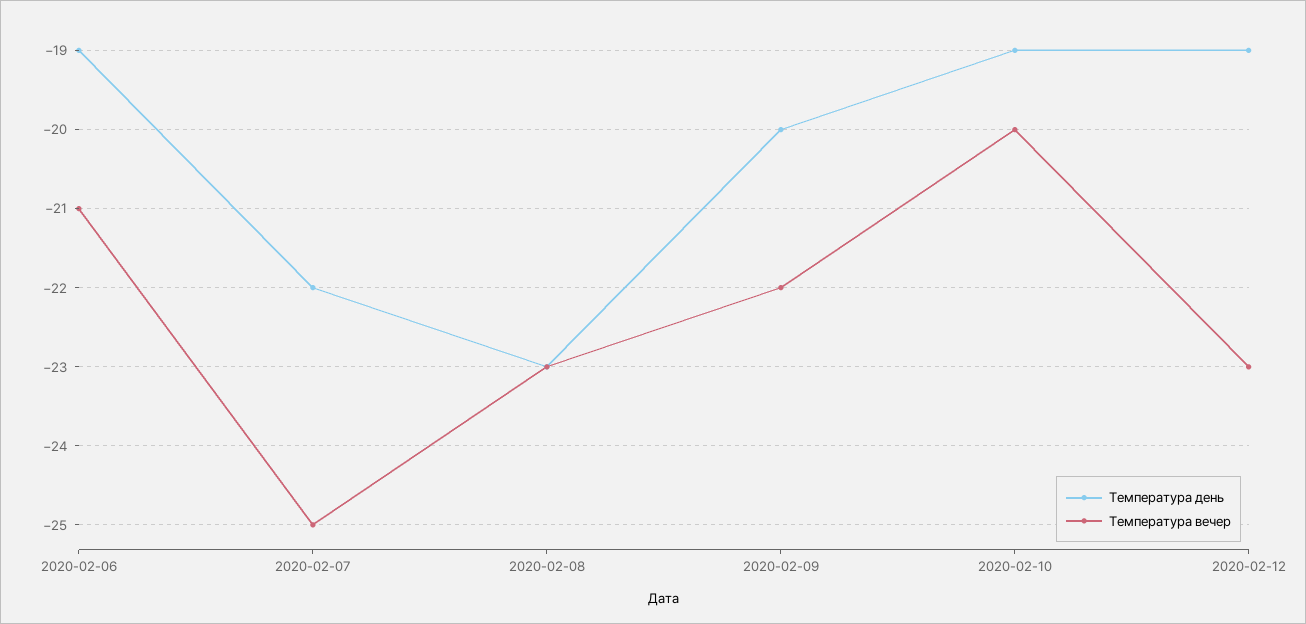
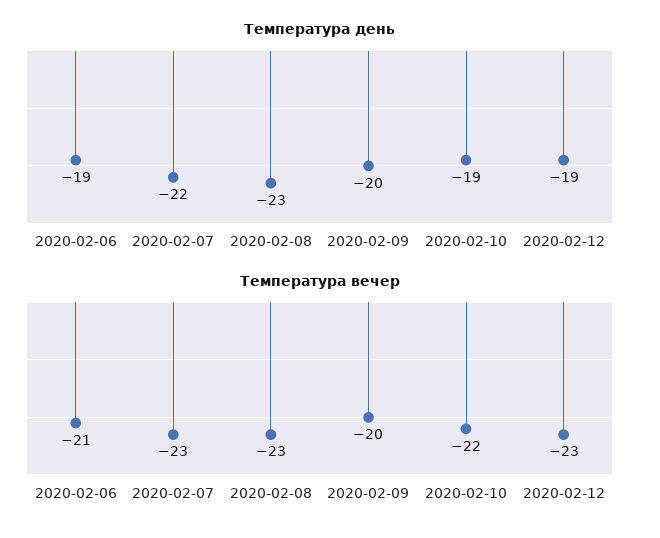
  {
    "Температура день": {
      "2020-02-06": -19,
      "2020-02-07": -22,
      "2020-02-08": -23,
      "2020-02-09": -20,
      "2020-02-10": -19,
      "2020-02-12": -19
    },
    "Температура вечер": {
      "2020-02-06": -21,
-     "2020-02-07": -25,
+     "2020-02-07": -23,
      "2020-02-08": -23,
-     "2020-02-09": -22,
+     "2020-02-09": -20,
-     "2020-02-10": -20,
+     "2020-02-10": -22,
      "2020-02-12": -23
    }
  }

